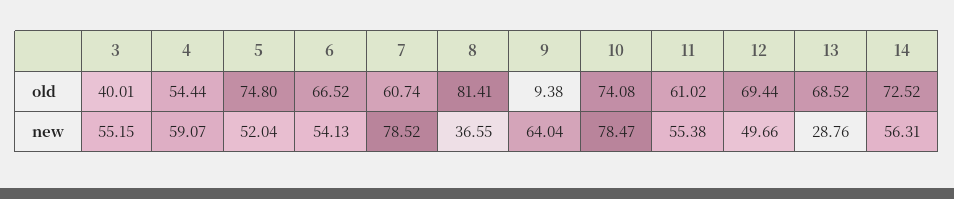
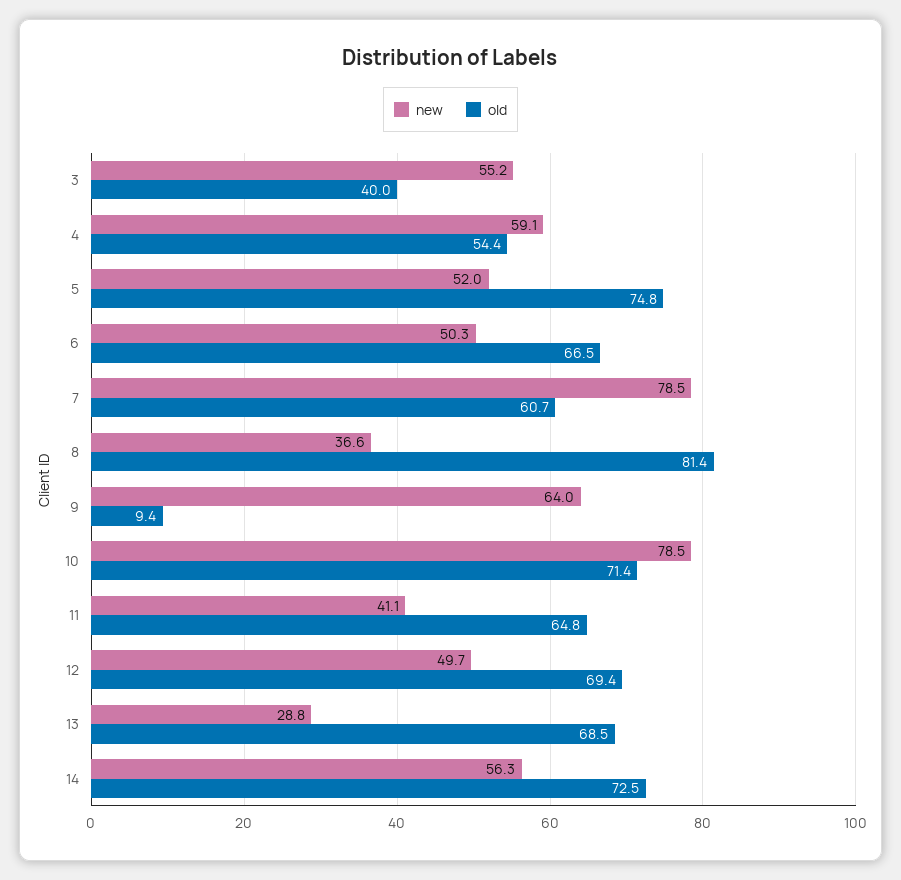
  {
    "old": {
      "3": 40.01,
      "4": 54.44,
      "5": 74.8,
      "6": 66.52,
      "7": 60.74,
      "8": 81.41,
      "9": 9.38,
-     "10": 74.08,
+     "10": 71.4,
-     "11": 61.02,
+     "11": 64.8,
      "12": 69.44,
      "13": 68.52,
      "14": 72.52
    },
    "new": {
      "3": 55.15,
      "4": 59.07,
      "5": 52.04,
-     "6": 54.13,
+     "6": 50.3,
      "7": 78.52,
      "8": 36.55,
      "9": 64.04,
      "10": 78.47,
-     "11": 55.38,
+     "11": 41.1,
      "12": 49.66,
      "13": 28.76,
      "14": 56.31
    }
  }

